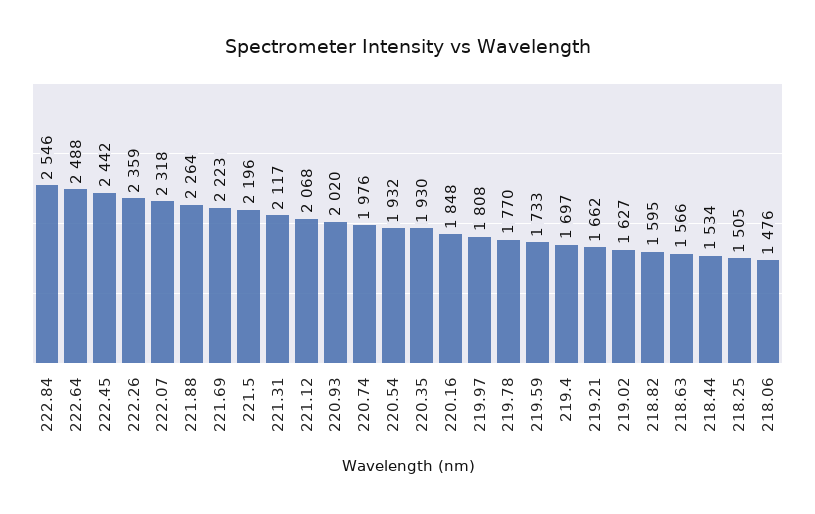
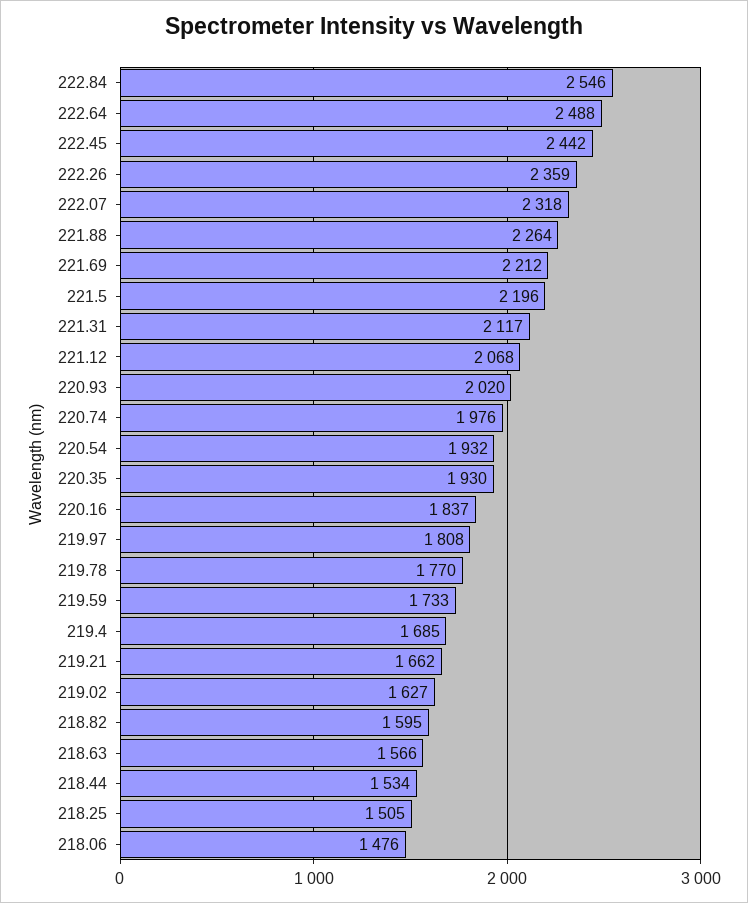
  {
    "222.84": 2546,
    "222.64": 2488,
    "222.45": 2442,
    "222.26": 2359,
    "222.07": 2318,
    "221.88": 2264,
-   "221.69": 2223,
+   "221.69": 2212,
    "221.5": 2196,
    "221.31": 2117,
    "221.12": 2068,
    "220.93": 2020,
    "220.74": 1976,
    "220.54": 1932,
    "220.35": 1930,
-   "220.16": 1848,
+   "220.16": 1837,
    "219.97": 1808,
    "219.78": 1770,
    "219.59": 1733,
-   "219.4": 1697,
+   "219.4": 1685,
    "219.21": 1662,
    "219.02": 1627,
    "218.82": 1595,
    "218.63": 1566,
    "218.44": 1534,
    "218.25": 1505,
    "218.06": 1476
  }

